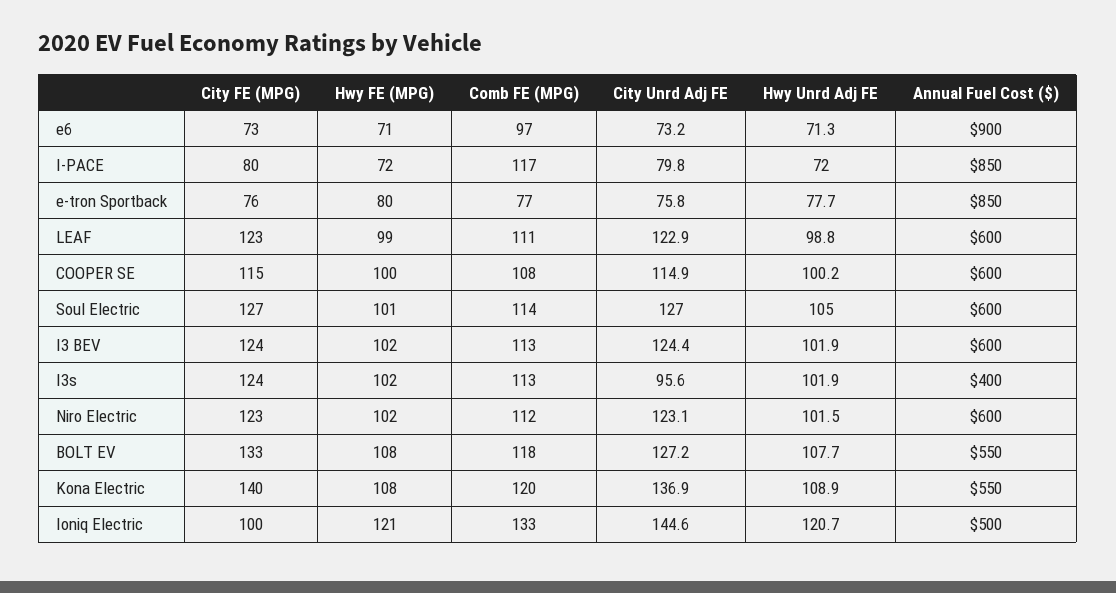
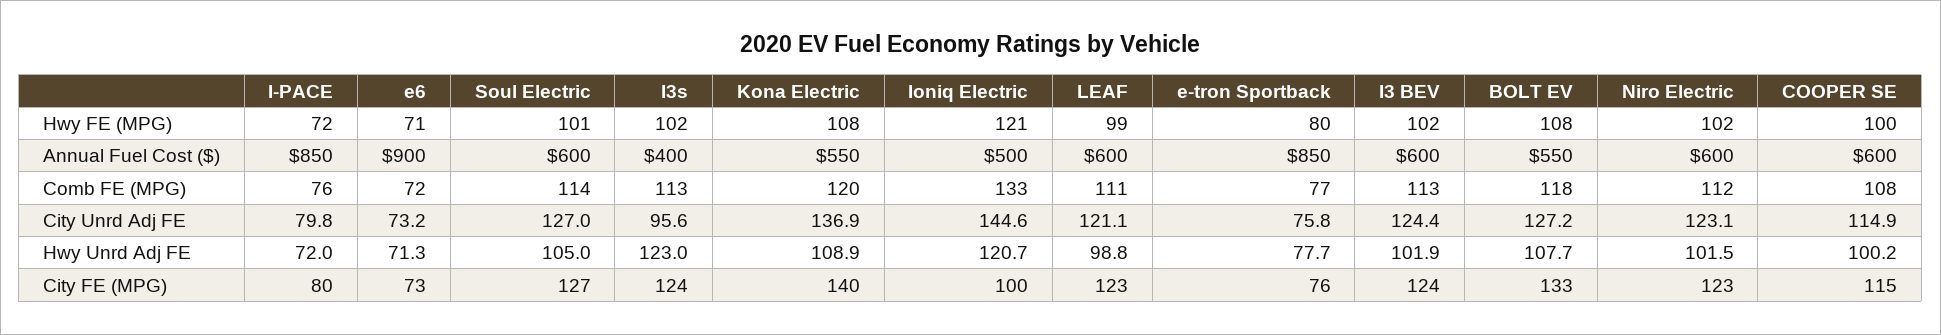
  {
    "City FE (MPG)": {
      "e6": 73,
      "I-PACE": 80,
      "e-tron Sportback": 76,
      "LEAF": 123,
      "COOPER SE": 115,
      "Soul Electric": 127,
      "I3 BEV": 124,
      "I3s": 124,
      "Niro Electric": 123,
      "BOLT EV": 133,
      "Kona Electric": 140,
      "Ioniq Electric": 100
    },
    "Hwy FE (MPG)": {
      "e6": 71,
      "I-PACE": 72,
      "e-tron Sportback": 80,
      "LEAF": 99,
      "COOPER SE": 100,
      "Soul Electric": 101,
      "I3 BEV": 102,
      "I3s": 102,
      "Niro Electric": 102,
      "BOLT EV": 108,
      "Kona Electric": 108,
      "Ioniq Electric": 121
    },
    "Comb FE (MPG)": {
-     "e6": 97,
+     "e6": 72,
-     "I-PACE": 117,
+     "I-PACE": 76,
      "e-tron Sportback": 77,
      "LEAF": 111,
      "COOPER SE": 108,
      "Soul Electric": 114,
      "I3 BEV": 113,
      "I3s": 113,
      "Niro Electric": 112,
      "BOLT EV": 118,
      "Kona Electric": 120,
      "Ioniq Electric": 133
    },
    "City Unrd Adj FE": {
      "e6": 73.2,
      "I-PACE": 79.8,
      "e-tron Sportback": 75.8,
-     "LEAF": 122.9,
+     "LEAF": 121.1,
      "COOPER SE": 114.9,
      "Soul Electric": 127,
      "I3 BEV": 124.4,
      "I3s": 95.6,
      "Niro Electric": 123.1,
      "BOLT EV": 127.2,
      "Kona Electric": 136.9,
      "Ioniq Electric": 144.6
    },
    "Hwy Unrd Adj FE": {
      "e6": 71.3,
      "I-PACE": 72,
      "e-tron Sportback": 77.7,
      "LEAF": 98.8,
      "COOPER SE": 100.2,
      "Soul Electric": 105,
      "I3 BEV": 101.9,
-     "I3s": 101.9,
+     "I3s": 123,
      "Niro Electric": 101.5,
      "BOLT EV": 107.7,
      "Kona Electric": 108.9,
      "Ioniq Electric": 120.7
    },
    "Annual Fuel Cost ($)": {
      "e6": 900,
      "I-PACE": 850,
      "e-tron Sportback": 850,
      "LEAF": 600,
      "COOPER SE": 600,
      "Soul Electric": 600,
      "I3 BEV": 600,
      "I3s": 400,
      "Niro Electric": 600,
      "BOLT EV": 550,
      "Kona Electric": 550,
      "Ioniq Electric": 500
    }
  }

